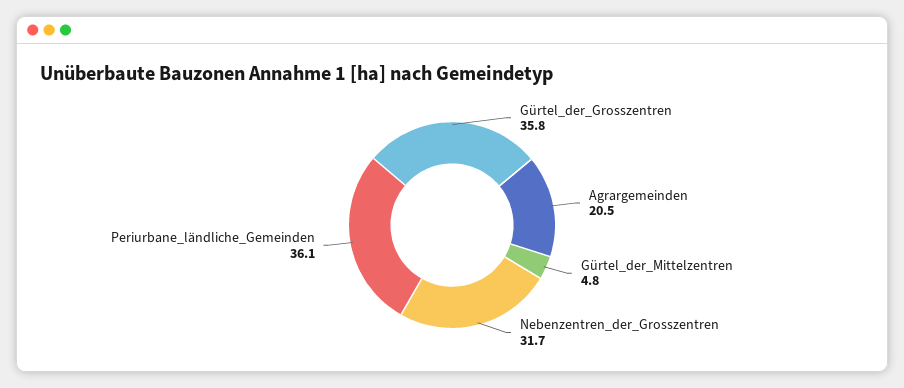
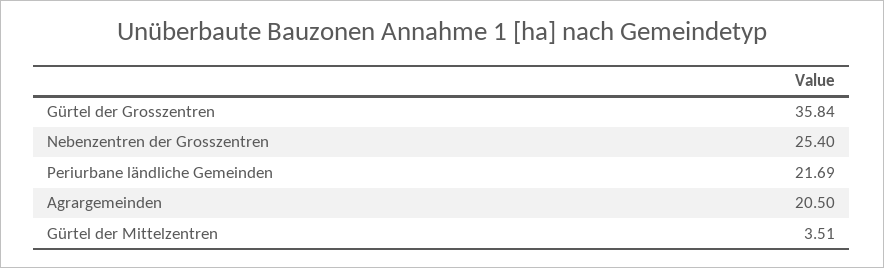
  {
    "Gürtel_der_Grosszentren": 35.84,
    "Agrargemeinden": 20.5,
-   "Gürtel_der_Mittelzentren": 4.8,
+   "Gürtel_der_Mittelzentren": 3.51,
-   "Nebenzentren_der_Grosszentren": 31.7,
+   "Nebenzentren_der_Grosszentren": 25.4,
-   "Periurbane_ländliche_Gemeinden": 36.1
+   "Periurbane_ländliche_Gemeinden": 21.69
  }

